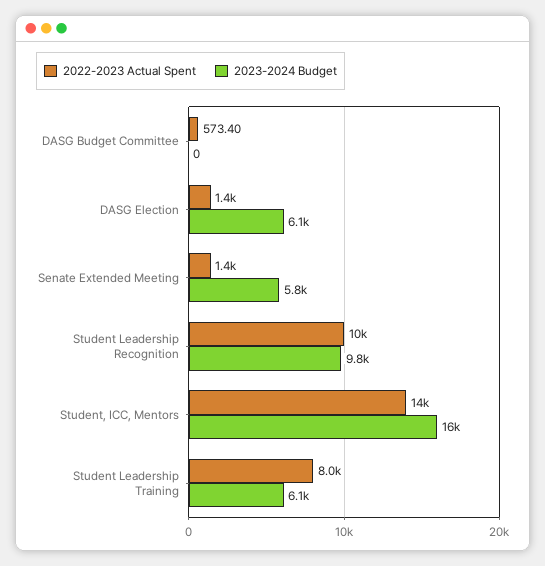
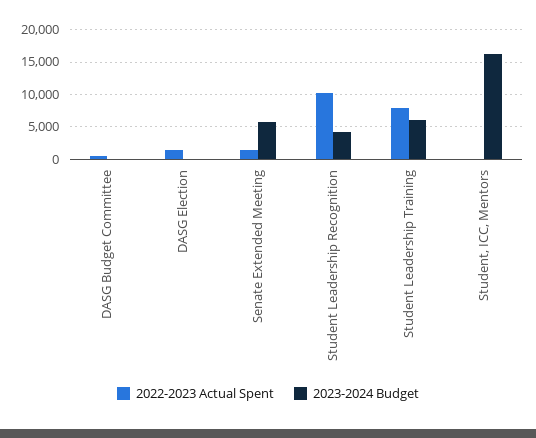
  {
    "2022-2023 Actual Spent": {
      "DASG Budget Committee": 573.4,
      "DASG Election": 1400,
      "Senate Extended Meeting": 1400,
      "Student Leadership Recognition": 10000,
-     "Student, ICC, Mentors": 14000,
+     "Student, ICC, Mentors": 0,
      "Student Leadership Training": 8000
    },
    "2023-2024 Budget": {
      "DASG Budget Committee": 0,
-     "DASG Election": 6100,
+     "DASG Election": 0,
      "Senate Extended Meeting": 5800,
-     "Student Leadership Recognition": 9800,
+     "Student Leadership Recognition": 4000,
      "Student, ICC, Mentors": 16000,
      "Student Leadership Training": 6100
    }
  }

